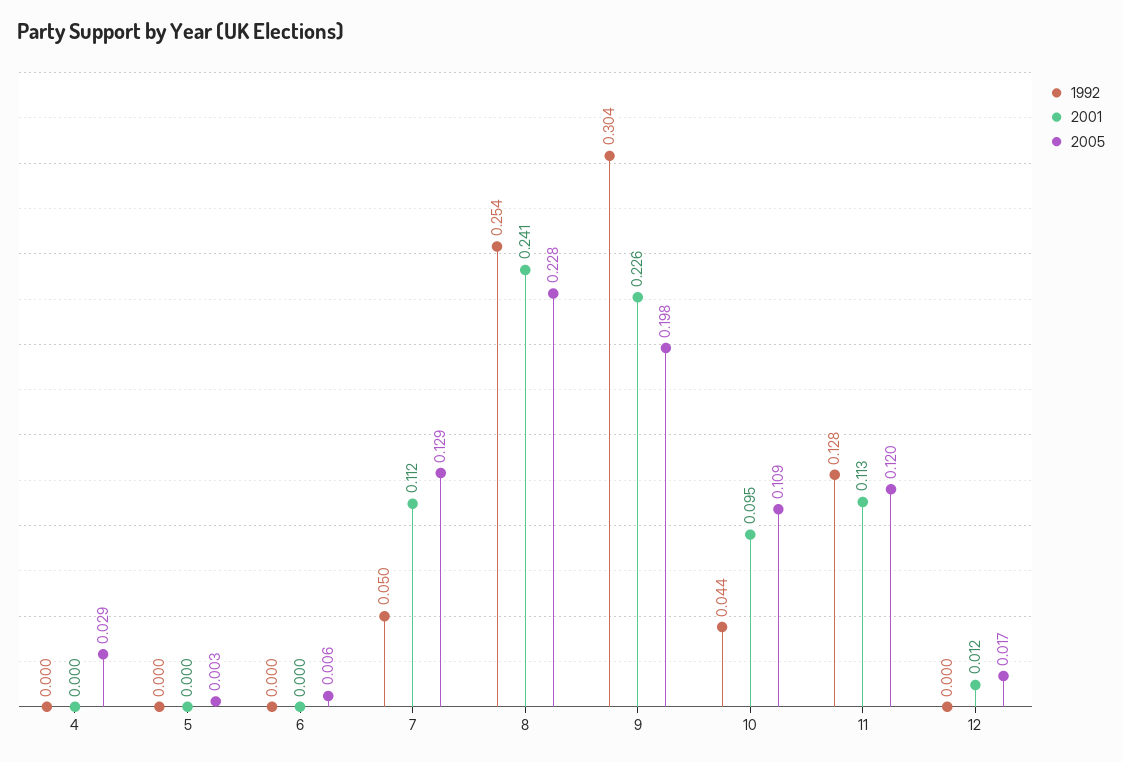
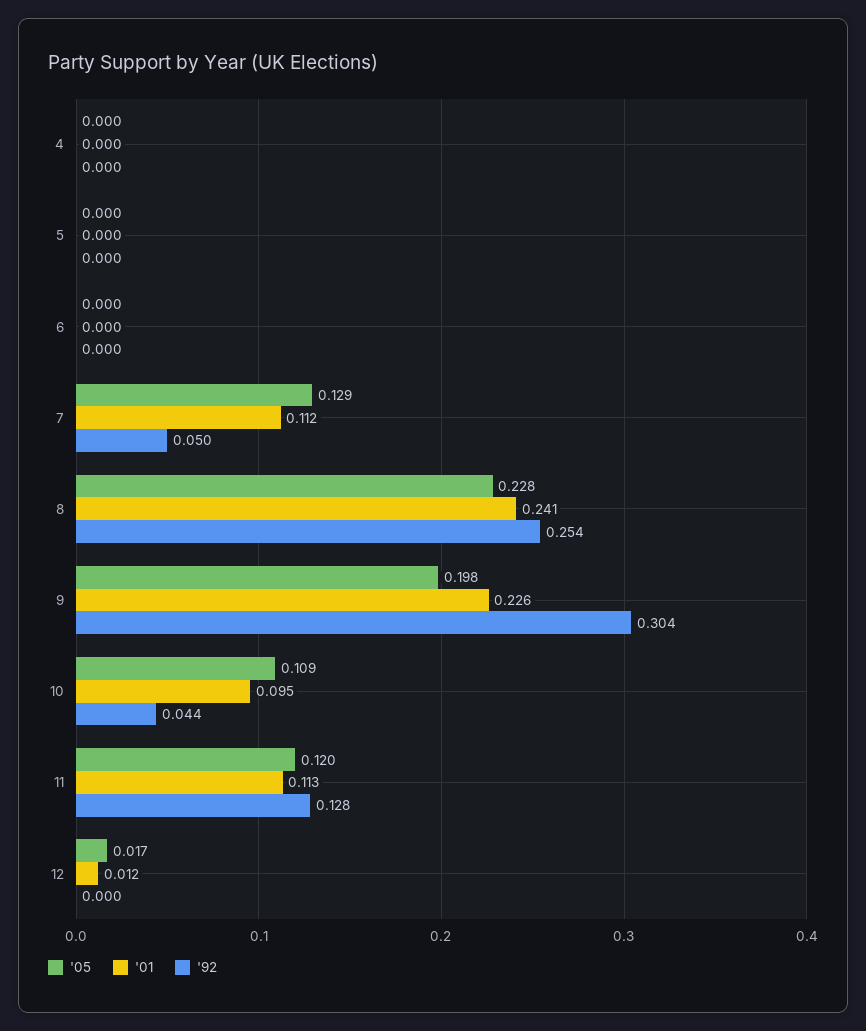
  {
    "1992": {
      "4": 0,
      "5": 0,
      "6": 0,
      "7": 0.05,
      "8": 0.254,
      "9": 0.304,
      "10": 0.044,
      "11": 0.128,
      "12": 0
    },
    "2001": {
      "4": 0,
      "5": 0,
      "6": 0,
      "7": 0.112,
      "8": 0.241,
      "9": 0.226,
      "10": 0.095,
      "11": 0.113,
      "12": 0.012
    },
    "2005": {
-     "4": 0.029,
+     "4": 0,
-     "5": 0.003,
+     "5": 0,
-     "6": 0.006,
+     "6": 0,
      "7": 0.129,
      "8": 0.228,
      "9": 0.198,
      "10": 0.109,
      "11": 0.12,
      "12": 0.017
    }
  }

